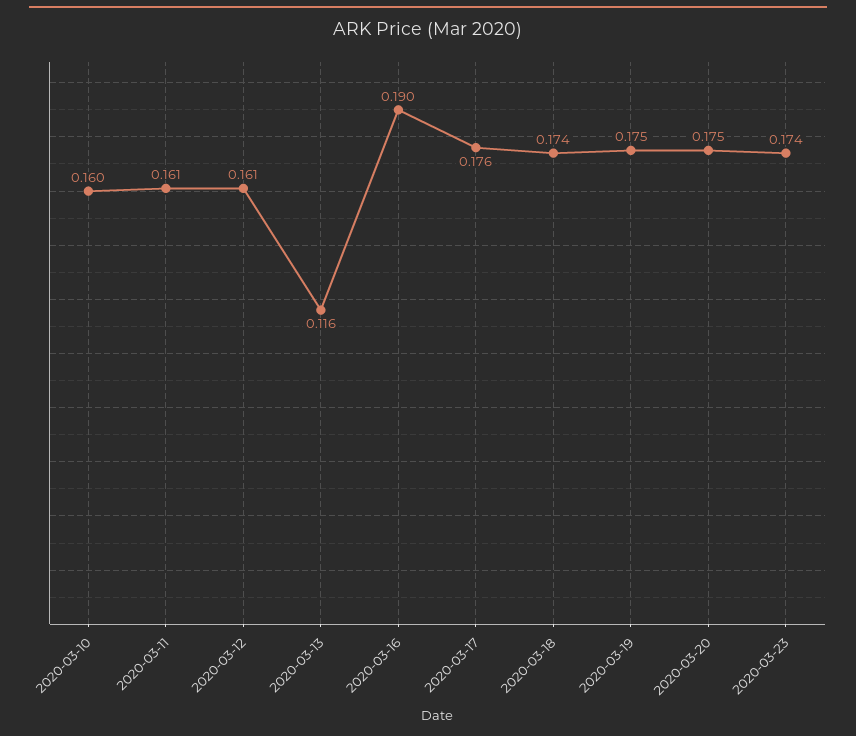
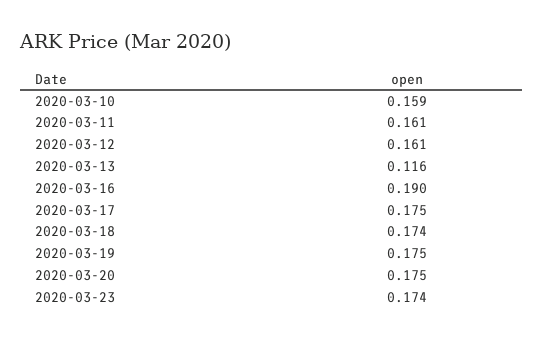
  {
-   "2020-03-10": 0.16,
+   "2020-03-10": 0.159,
    "2020-03-11": 0.161,
    "2020-03-12": 0.161,
    "2020-03-13": 0.116,
    "2020-03-16": 0.19,
-   "2020-03-17": 0.176,
+   "2020-03-17": 0.175,
    "2020-03-18": 0.174,
    "2020-03-19": 0.175,
    "2020-03-20": 0.175,
    "2020-03-23": 0.174
  }

